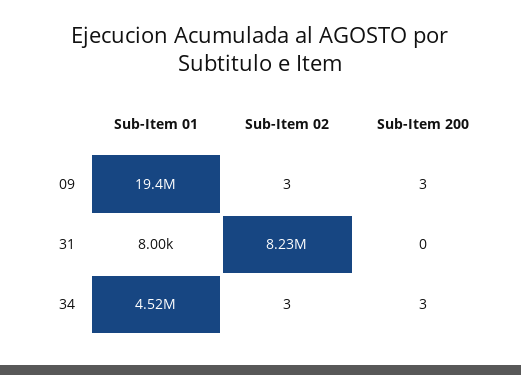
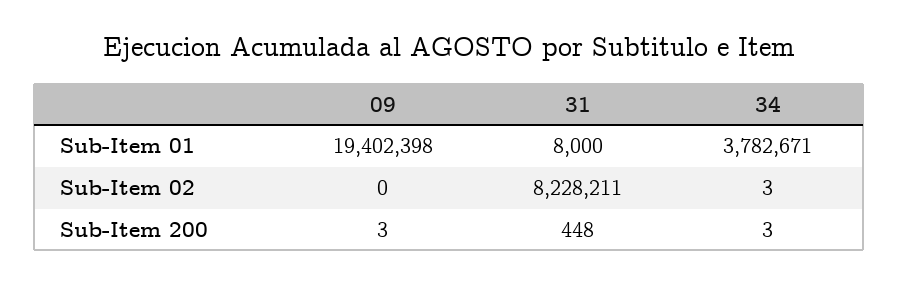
  {
    "Sub-Item 01": {
      "09": 19402398,
      "31": 8000,
-     "34": 4520000
+     "34": 3782671
    },
    "Sub-Item 02": {
-     "09": 3,
+     "09": 0,
      "31": 8228211,
      "34": 3
    },
    "Sub-Item 200": {
      "09": 3,
-     "31": 0,
+     "31": 448,
      "34": 3
    }
  }

